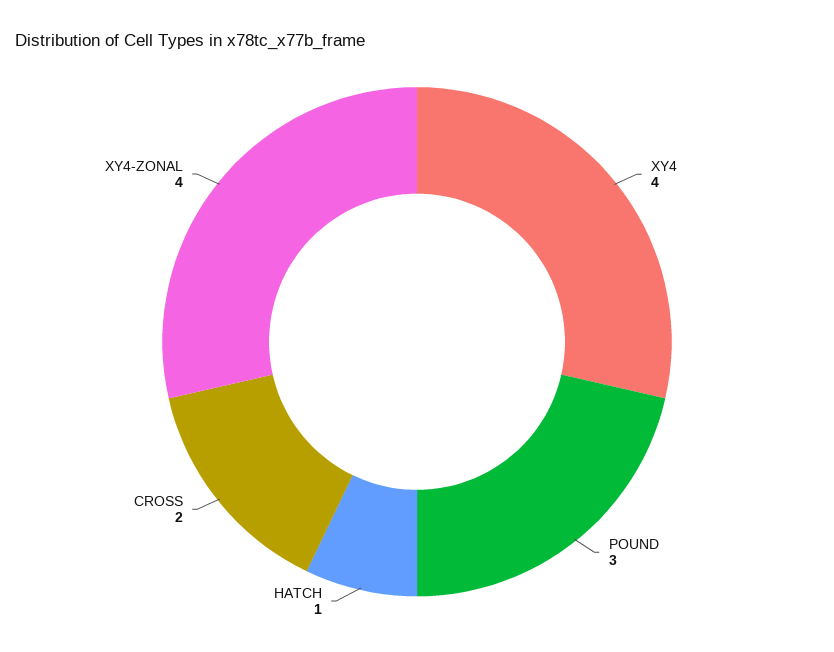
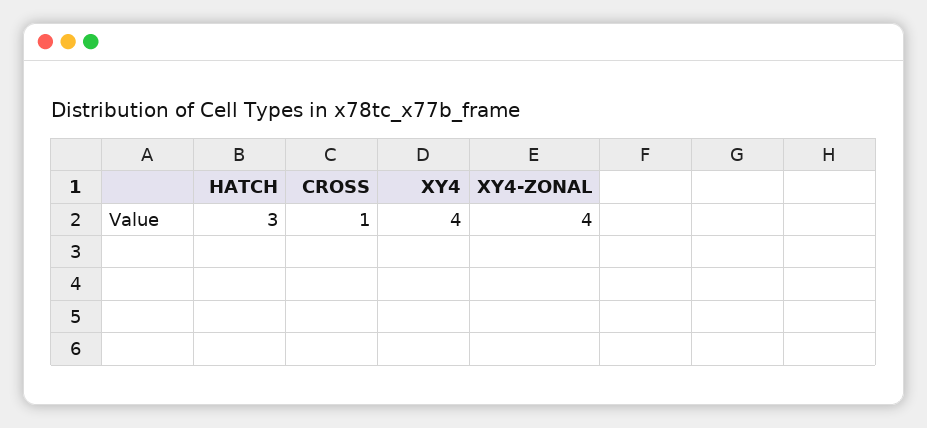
  {
    "XY4": 4,
-   "POUND": 3,
-   "HATCH": 1,
+   "HATCH": 3,
-   "CROSS": 2,
+   "CROSS": 1,
    "XY4-ZONAL": 4
  }

